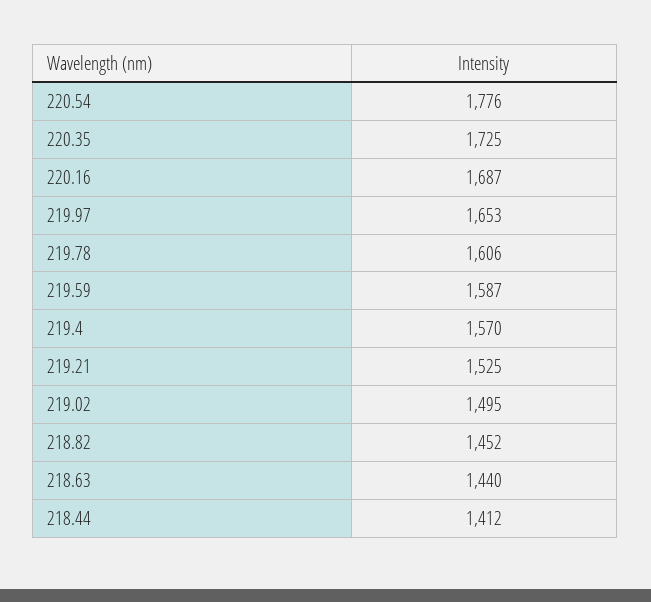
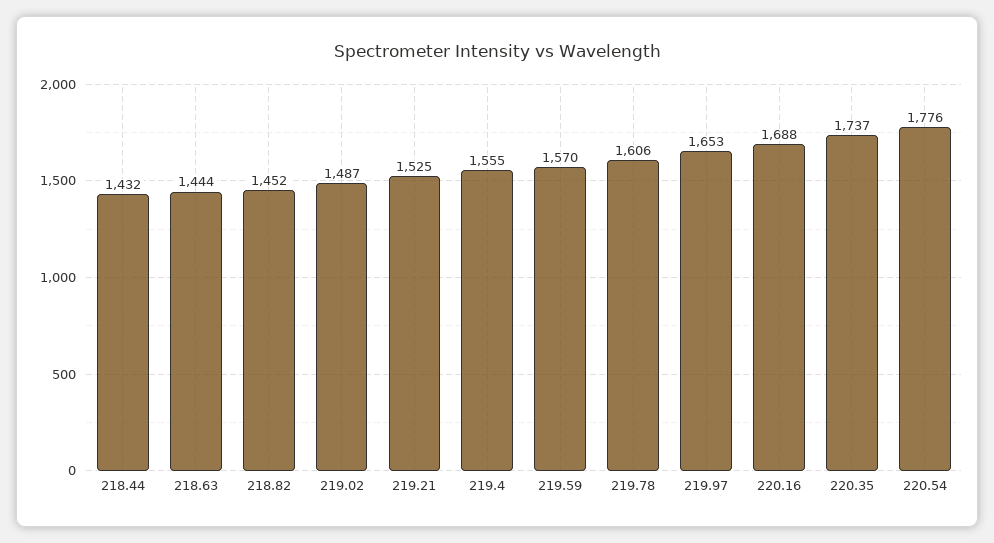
  {
    "220.54": 1776,
-   "220.35": 1725,
+   "220.35": 1737,
-   "220.16": 1687,
+   "220.16": 1688,
    "219.97": 1653,
    "219.78": 1606,
-   "219.59": 1587,
+   "219.59": 1570,
-   "219.4": 1570,
+   "219.4": 1555,
    "219.21": 1525,
-   "219.02": 1495,
+   "219.02": 1487,
    "218.82": 1452,
-   "218.63": 1440,
+   "218.63": 1444,
-   "218.44": 1412
+   "218.44": 1432
  }

